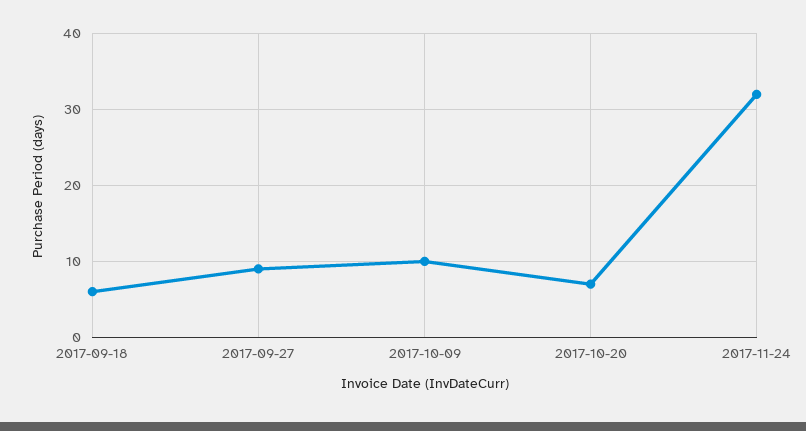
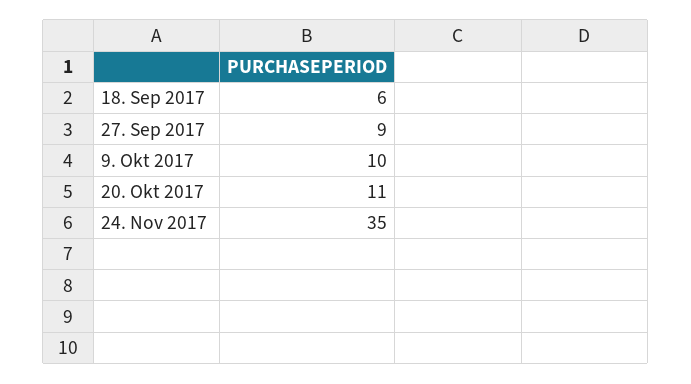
  {
    "2017-09-18": 6,
    "2017-09-27": 9,
    "2017-10-09": 10,
-   "2017-10-20": 7,
+   "2017-10-20": 11,
-   "2017-11-24": 32
+   "2017-11-24": 35
  }

